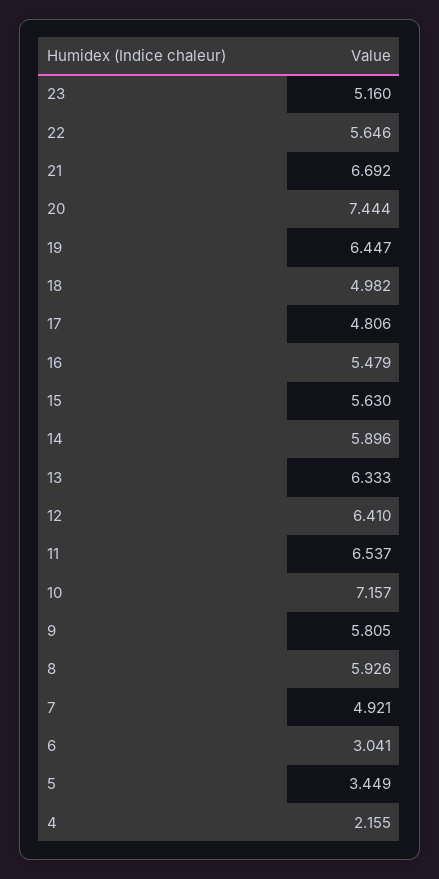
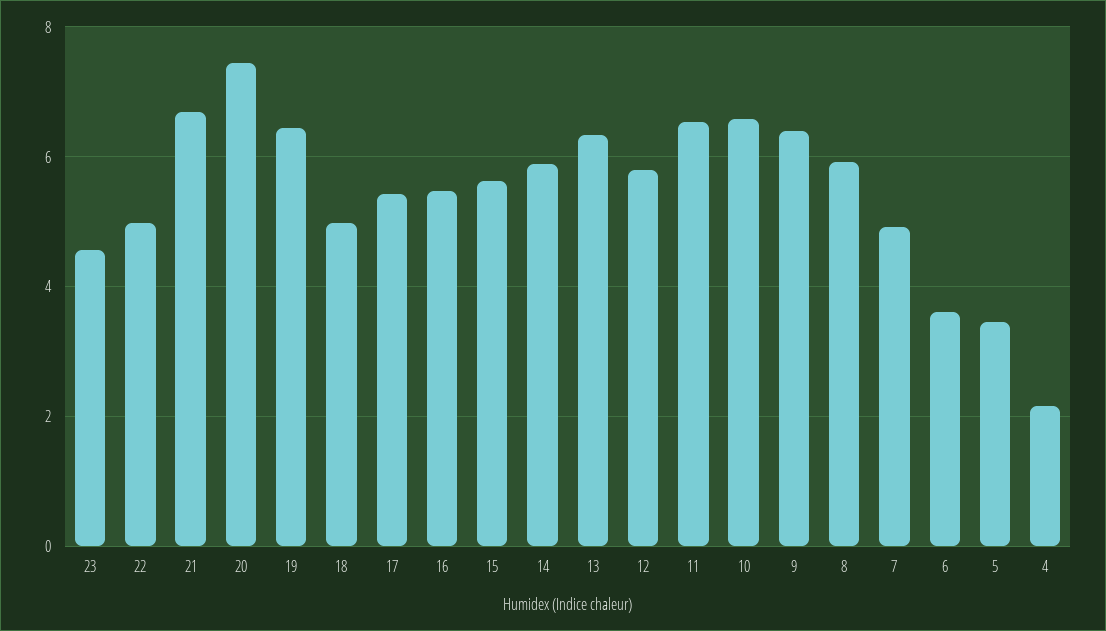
  {
-   "23": 5.16,
+   "23": 4.6,
-   "22": 5.646,
+   "22": 5,
    "21": 6.692,
    "20": 7.444,
    "19": 6.447,
    "18": 4.982,
-   "17": 4.806,
+   "17": 5.4,
    "16": 5.479,
    "15": 5.63,
    "14": 5.896,
    "13": 6.333,
-   "12": 6.41,
+   "12": 5.8,
    "11": 6.537,
-   "10": 7.157,
+   "10": 6.6,
-   "9": 5.805,
+   "9": 6.4,
    "8": 5.926,
    "7": 4.921,
-   "6": 3.041,
+   "6": 3.6,
    "5": 3.449,
    "4": 2.155
  }

